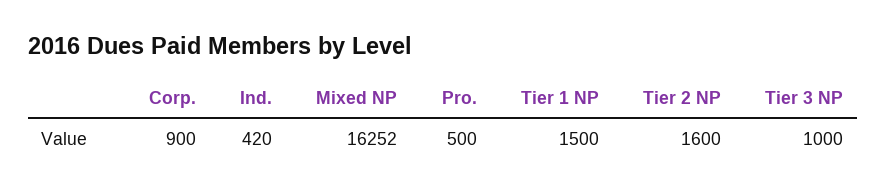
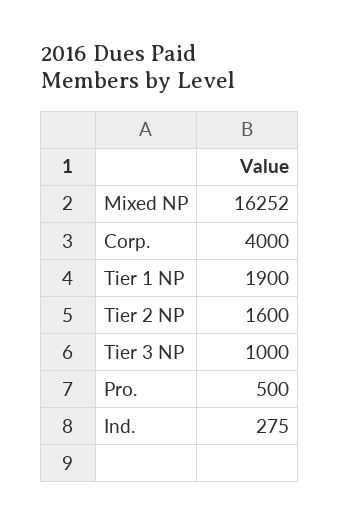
  {
-   "Corp.": 900,
+   "Corp.": 4000,
-   "Ind.": 420,
+   "Ind.": 275,
    "Mixed NP": 16252,
    "Pro.": 500,
-   "Tier 1 NP": 1500,
+   "Tier 1 NP": 1900,
    "Tier 2 NP": 1600,
    "Tier 3 NP": 1000
  }

